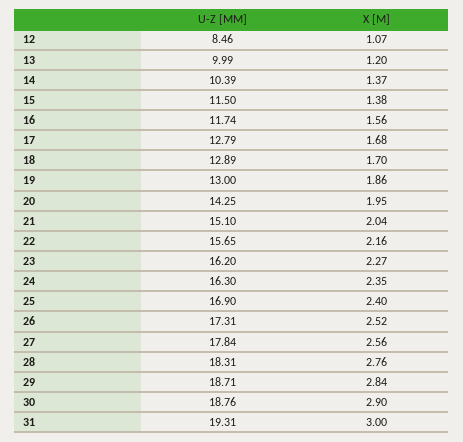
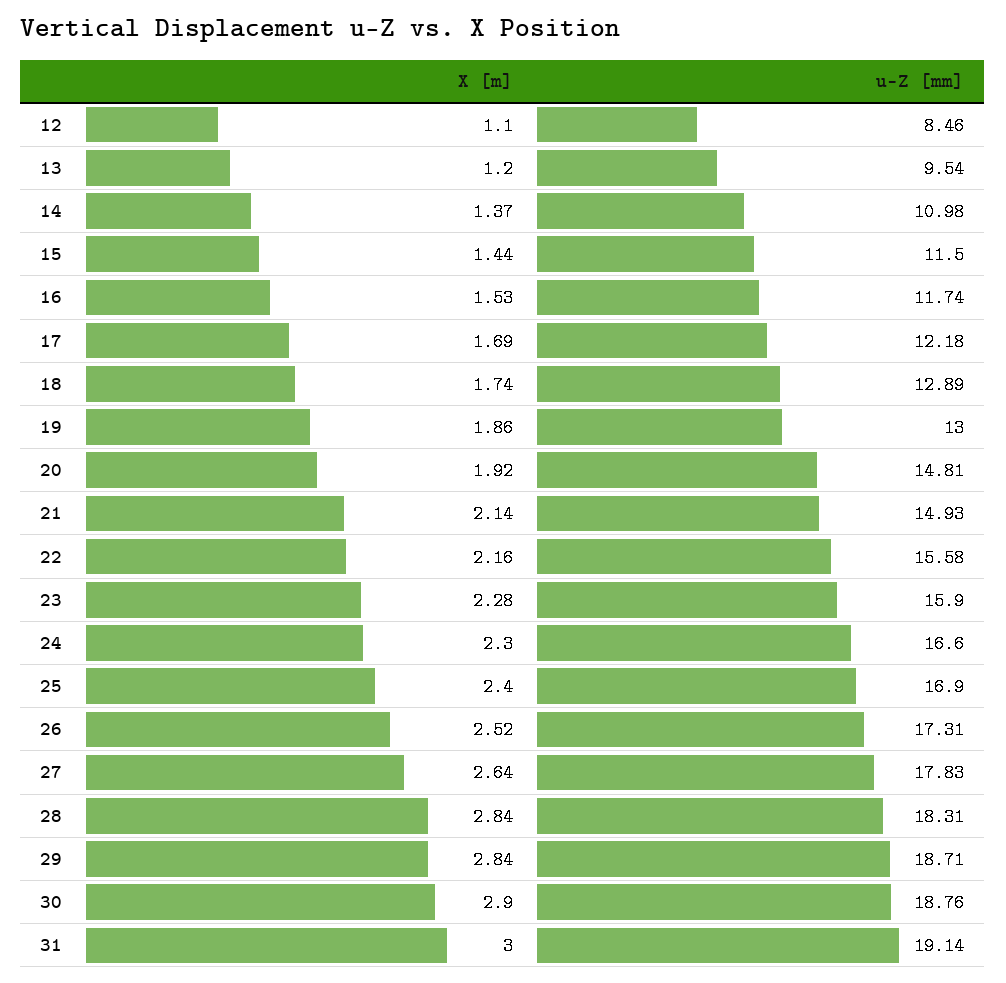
  {
    "U-Z [MM]": {
      "12": 8.46,
-     "13": 9.99,
+     "13": 9.54,
-     "14": 10.39,
+     "14": 10.98,
      "15": 11.5,
      "16": 11.74,
-     "17": 12.79,
+     "17": 12.18,
      "18": 12.89,
      "19": 13,
-     "20": 14.25,
+     "20": 14.81,
-     "21": 15.1,
+     "21": 14.93,
-     "22": 15.65,
+     "22": 15.58,
-     "23": 16.2,
+     "23": 15.9,
-     "24": 16.3,
+     "24": 16.6,
      "25": 16.9,
      "26": 17.31,
-     "27": 17.84,
+     "27": 17.83,
      "28": 18.31,
      "29": 18.71,
      "30": 18.76,
-     "31": 19.31
+     "31": 19.14
    },
    "X [M]": {
-     "12": 1.07,
+     "12": 1.1,
      "13": 1.2,
      "14": 1.37,
-     "15": 1.38,
+     "15": 1.44,
-     "16": 1.56,
+     "16": 1.53,
-     "17": 1.68,
+     "17": 1.69,
-     "18": 1.7,
+     "18": 1.74,
      "19": 1.86,
-     "20": 1.95,
+     "20": 1.92,
-     "21": 2.04,
+     "21": 2.14,
      "22": 2.16,
-     "23": 2.27,
+     "23": 2.28,
-     "24": 2.35,
+     "24": 2.3,
      "25": 2.4,
      "26": 2.52,
-     "27": 2.56,
+     "27": 2.64,
-     "28": 2.76,
+     "28": 2.84,
      "29": 2.84,
      "30": 2.9,
      "31": 3
    }
  }

